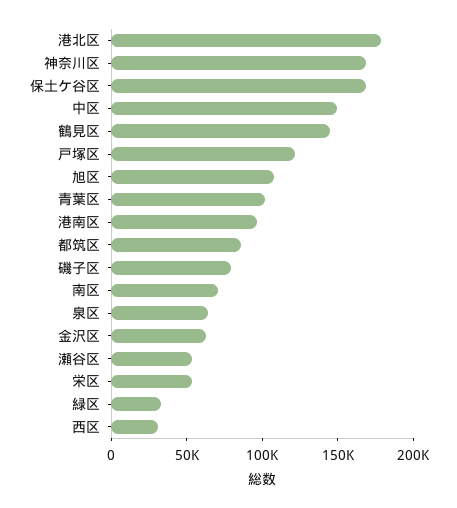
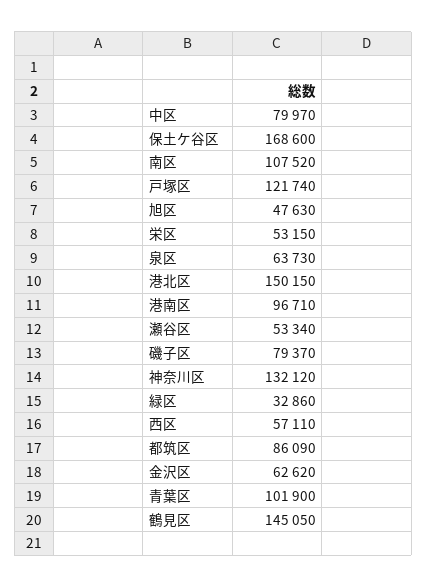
  {
-   "港北区": 180000,
+   "港北区": 150150,
-   "神奈川区": 170000,
+   "神奈川区": 132120,
    "保土ケ谷区": 168600,
-   "中区": 150000,
+   "中区": 79970,
    "鶴見区": 145050,
    "戸塚区": 121740,
-   "旭区": 110000,
+   "旭区": 47630,
    "青葉区": 101900,
    "港南区": 96710,
    "都筑区": 86090,
    "磯子区": 79370,
-   "南区": 70000,
+   "南区": 107520,
    "泉区": 63730,
    "金沢区": 62620,
    "瀬谷区": 53340,
    "栄区": 53150,
    "緑区": 32860,
-   "西区": 30000
+   "西区": 57110
  }

